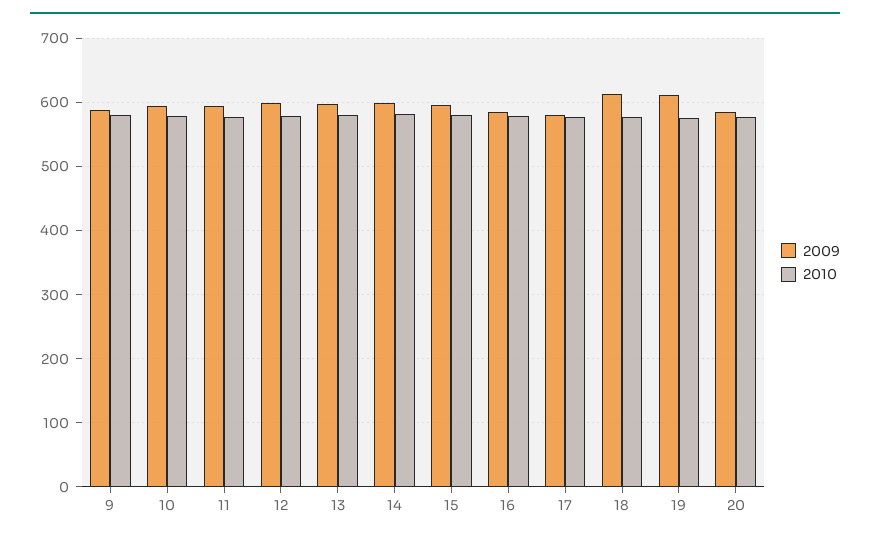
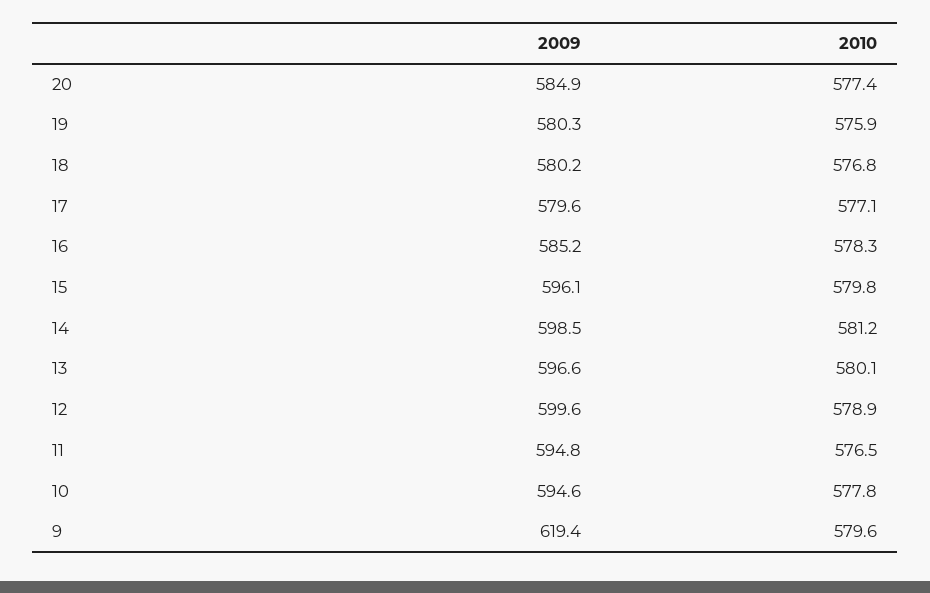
  {
    "2009": {
-     "9": 590,
+     "9": 619.4,
      "10": 594.6,
      "11": 594.8,
      "12": 599.6,
      "13": 596.6,
      "14": 598.5,
      "15": 596.1,
      "16": 585.2,
      "17": 579.6,
-     "18": 610,
+     "18": 580.2,
-     "19": 610,
+     "19": 580.3,
      "20": 584.9
    },
    "2010": {
      "9": 579.6,
      "10": 577.8,
      "11": 576.5,
      "12": 578.9,
      "13": 580.1,
      "14": 581.2,
      "15": 579.8,
      "16": 578.3,
      "17": 577.1,
      "18": 576.8,
      "19": 575.9,
      "20": 577.4
    }
  }

